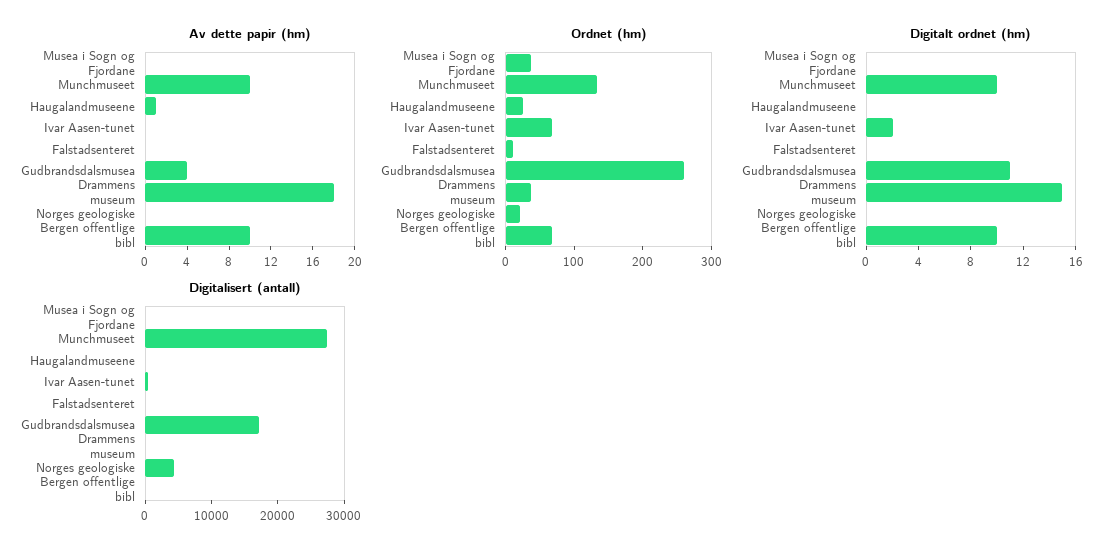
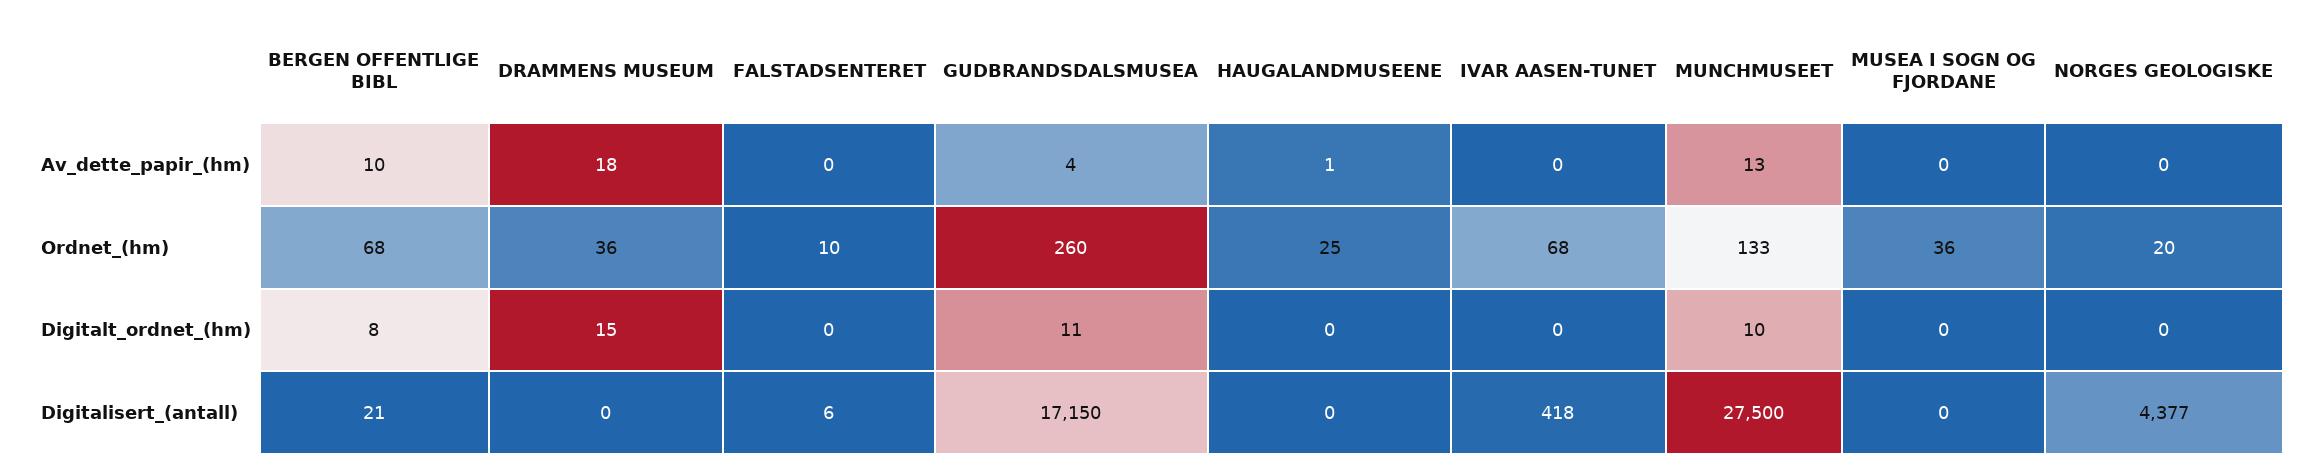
  {
    "Av dette papir (hm)": {
      "Musea i Sogn og Fjordane": 0,
-     "Munchmuseet": 10,
+     "Munchmuseet": 13,
      "Haugalandmuseene": 1,
      "Ivar Aasen-tunet": 0,
      "Falstadsenteret": 0,
      "Gudbrandsdalsmusea": 4,
      "Drammens museum": 18,
      "Norges geologiske": 0,
      "Bergen offentlige bibl": 10
    },
    "Ordnet (hm)": {
      "Musea i Sogn og Fjordane": 36,
      "Munchmuseet": 133,
      "Haugalandmuseene": 25,
      "Ivar Aasen-tunet": 68,
      "Falstadsenteret": 10,
      "Gudbrandsdalsmusea": 260,
      "Drammens museum": 36,
      "Norges geologiske": 20,
      "Bergen offentlige bibl": 68
    },
    "Digitalt ordnet (hm)": {
      "Musea i Sogn og Fjordane": 0,
      "Munchmuseet": 10,
      "Haugalandmuseene": 0,
-     "Ivar Aasen-tunet": 2,
+     "Ivar Aasen-tunet": 0,
      "Falstadsenteret": 0,
      "Gudbrandsdalsmusea": 11,
      "Drammens museum": 15,
      "Norges geologiske": 0,
-     "Bergen offentlige bibl": 10
+     "Bergen offentlige bibl": 8
    },
    "Digitalisert (antall)": {
      "Musea i Sogn og Fjordane": 0,
      "Munchmuseet": 27500,
      "Haugalandmuseene": 0,
      "Ivar Aasen-tunet": 418,
      "Falstadsenteret": 6,
      "Gudbrandsdalsmusea": 17150,
      "Drammens museum": 0,
      "Norges geologiske": 4377,
      "Bergen offentlige bibl": 21
    }
  }

